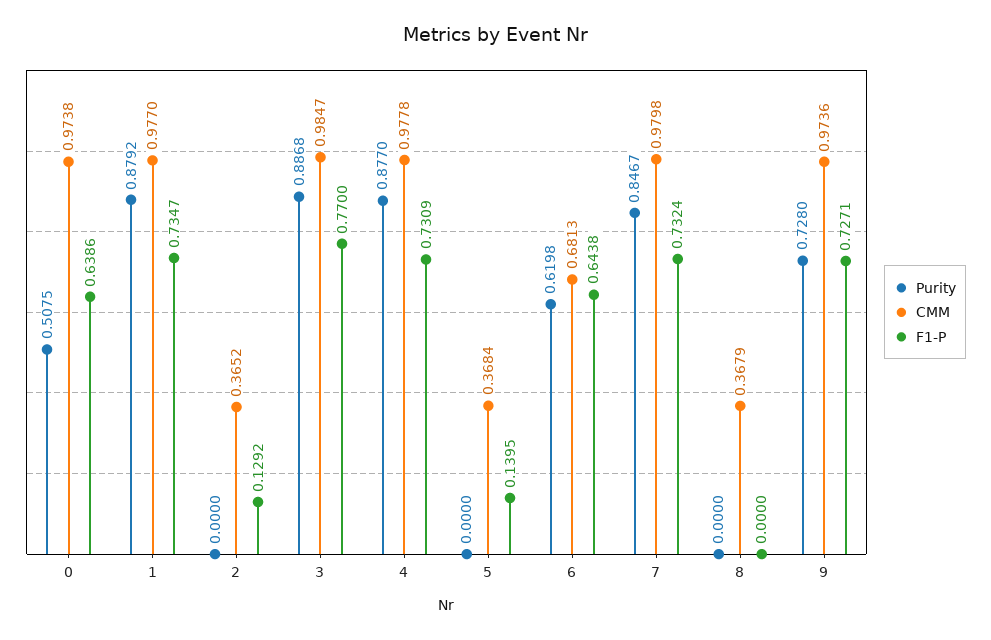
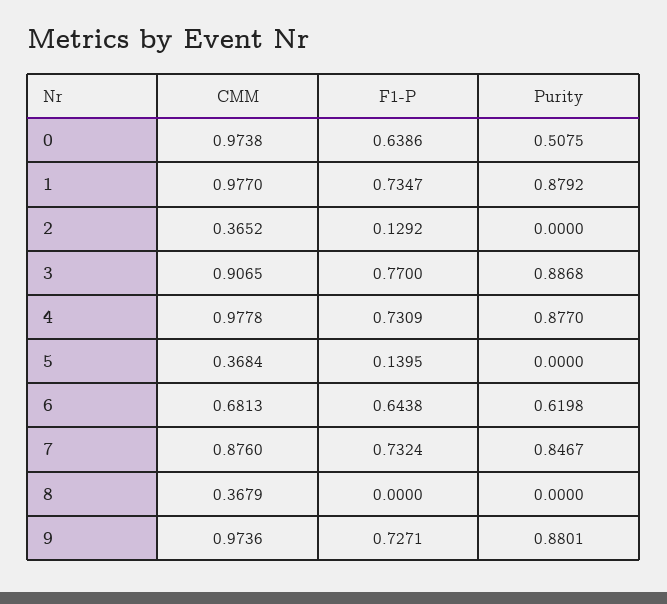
  {
    "Purity": {
      "0": 0.5075,
      "1": 0.8792,
      "2": 0,
      "3": 0.8868,
      "4": 0.877,
      "5": 0,
      "6": 0.6198,
      "7": 0.8467,
      "8": 0,
-     "9": 0.728
+     "9": 0.8801
    },
    "CMM": {
      "0": 0.9738,
      "1": 0.977,
      "2": 0.3652,
-     "3": 0.9847,
+     "3": 0.9065,
      "4": 0.9778,
      "5": 0.3684,
      "6": 0.6813,
-     "7": 0.9798,
+     "7": 0.876,
      "8": 0.3679,
      "9": 0.9736
    },
    "F1-P": {
      "0": 0.6386,
      "1": 0.7347,
      "2": 0.1292,
      "3": 0.77,
      "4": 0.7309,
      "5": 0.1395,
      "6": 0.6438,
      "7": 0.7324,
      "8": 0,
      "9": 0.7271
    }
  }

